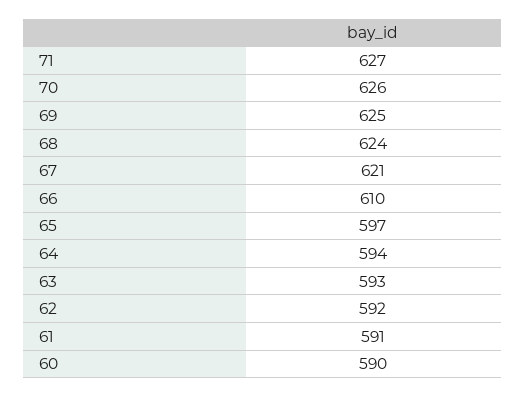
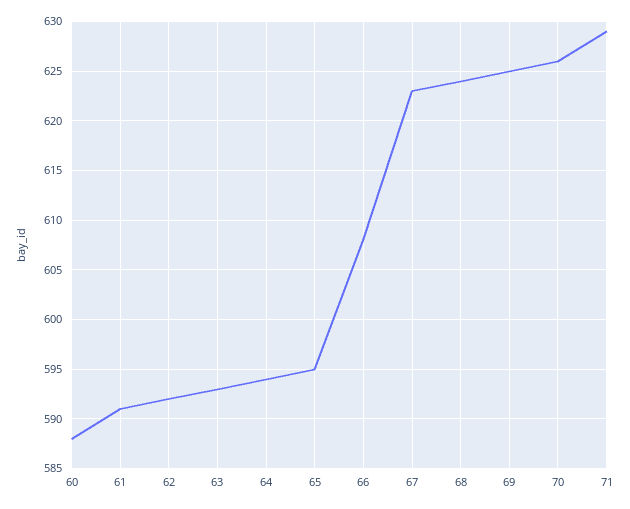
  {
-   "71": 627,
+   "71": 629,
    "70": 626,
    "69": 625,
    "68": 624,
-   "67": 621,
+   "67": 623,
-   "66": 610,
+   "66": 608,
-   "65": 597,
+   "65": 595,
    "64": 594,
    "63": 593,
    "62": 592,
    "61": 591,
-   "60": 590
+   "60": 588
  }

